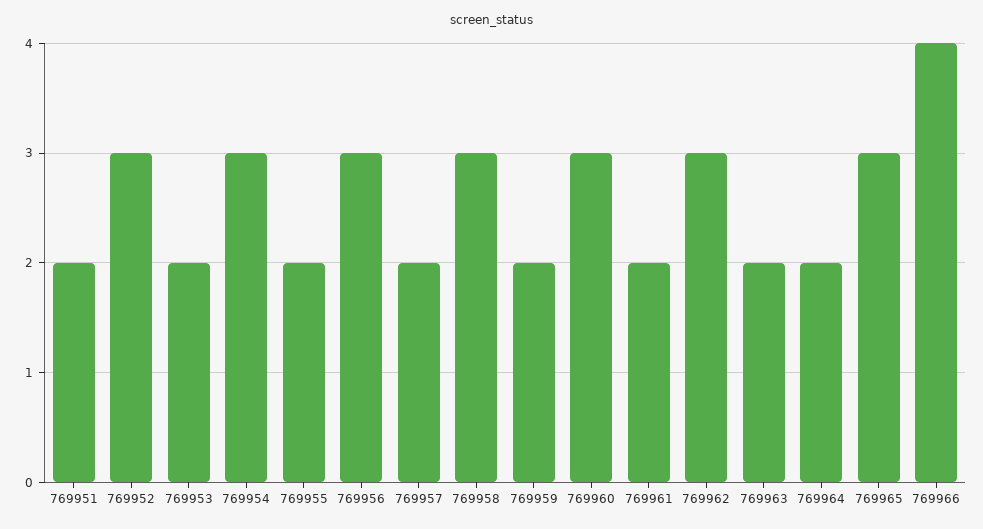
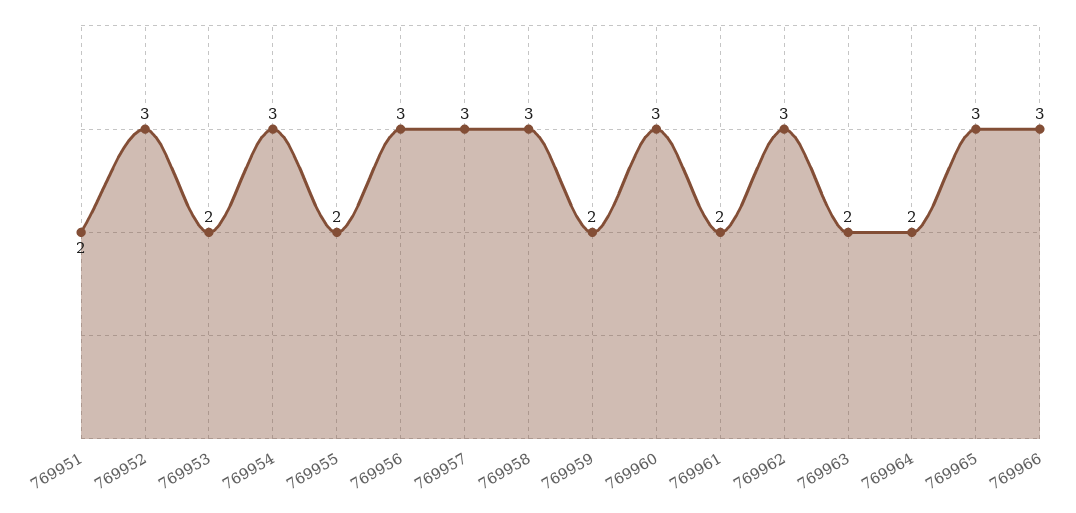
  {
    "769951": 2,
    "769952": 3,
    "769953": 2,
    "769954": 3,
    "769955": 2,
    "769956": 3,
-   "769957": 2,
+   "769957": 3,
    "769958": 3,
    "769959": 2,
    "769960": 3,
    "769961": 2,
    "769962": 3,
    "769963": 2,
    "769964": 2,
    "769965": 3,
-   "769966": 4
+   "769966": 3
  }

